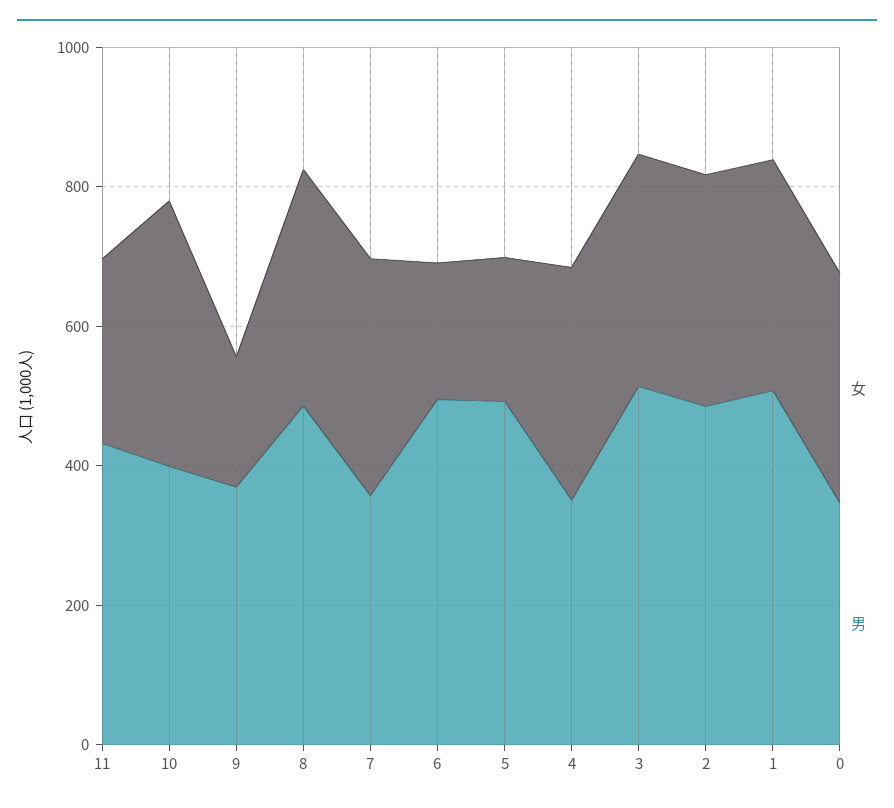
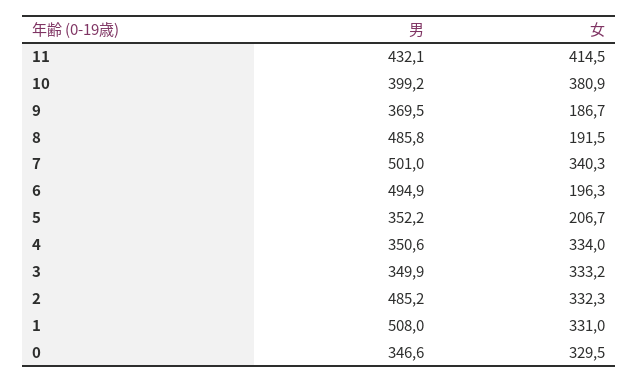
  {
    "女": {
-     "11": 250,
+     "11": 414.5,
      "10": 380.9,
      "9": 186.7,
-     "8": 350,
+     "8": 191.5,
      "7": 340.3,
      "6": 196.3,
      "5": 206.7,
      "4": 334,
      "3": 333.2,
      "2": 332.3,
      "1": 331,
      "0": 329.5
    },
    "男": {
      "11": 432.1,
      "10": 399.2,
      "9": 369.5,
      "8": 485.8,
-     "7": 350,
+     "7": 501,
      "6": 494.9,
-     "5": 500,
+     "5": 352.2,
      "4": 350.6,
-     "3": 500,
+     "3": 349.9,
      "2": 485.2,
      "1": 508,
      "0": 346.6
    }
  }

